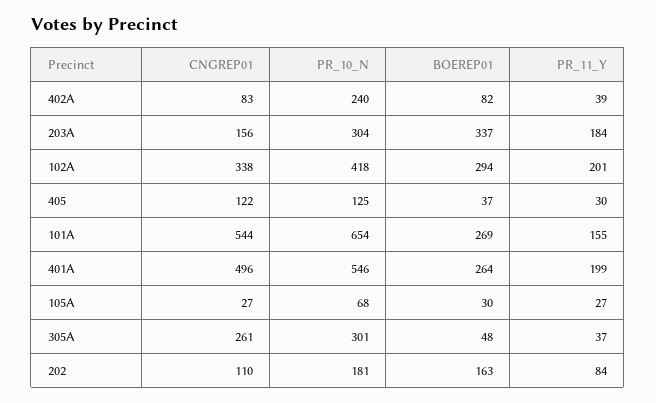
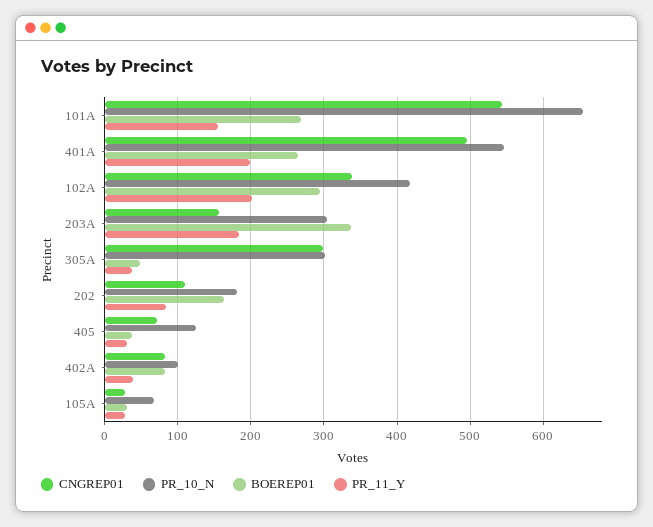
  {
    "CNGREP01": {
      "402A": 83,
      "203A": 156,
      "102A": 338,
-     "405": 122,
+     "405": 70,
      "101A": 544,
      "401A": 496,
      "105A": 27,
-     "305A": 261,
+     "305A": 300,
      "202": 110
    },
    "PR_10_N": {
-     "402A": 240,
+     "402A": 100,
      "203A": 304,
      "102A": 418,
      "405": 125,
      "101A": 654,
      "401A": 546,
      "105A": 68,
      "305A": 301,
      "202": 181
    },
    "BOEREP01": {
      "402A": 82,
      "203A": 337,
      "102A": 294,
      "405": 37,
      "101A": 269,
      "401A": 264,
      "105A": 30,
      "305A": 48,
      "202": 163
    },
    "PR_11_Y": {
      "402A": 39,
      "203A": 184,
      "102A": 201,
      "405": 30,
      "101A": 155,
      "401A": 199,
      "105A": 27,
      "305A": 37,
      "202": 84
    }
  }

